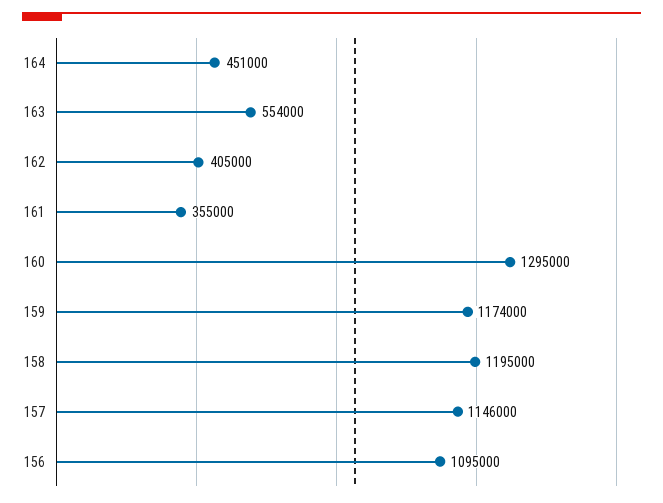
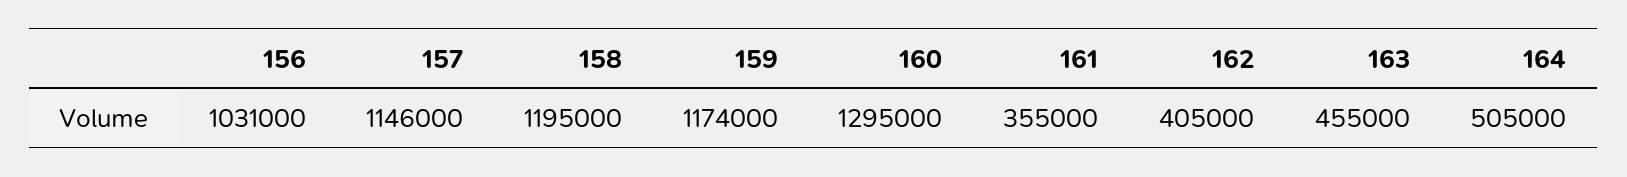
  {
-   "164": 451000,
+   "164": 505000,
-   "163": 554000,
+   "163": 455000,
    "162": 405000,
    "161": 355000,
    "160": 1295000,
    "159": 1174000,
    "158": 1195000,
    "157": 1146000,
-   "156": 1095000
+   "156": 1031000
  }

